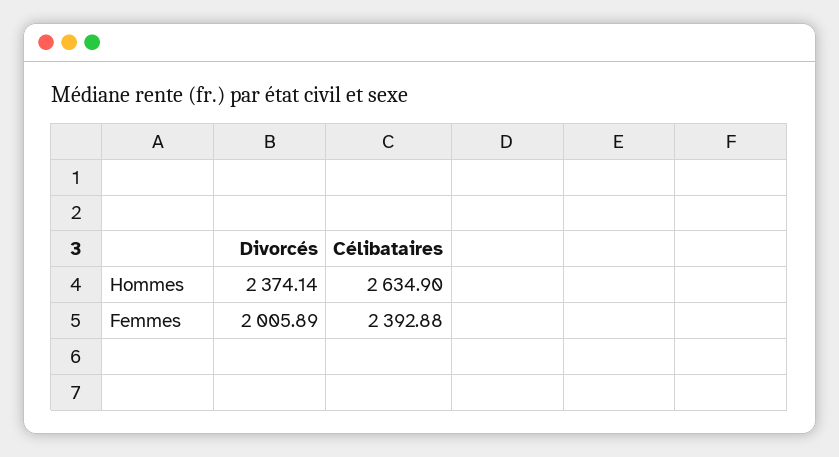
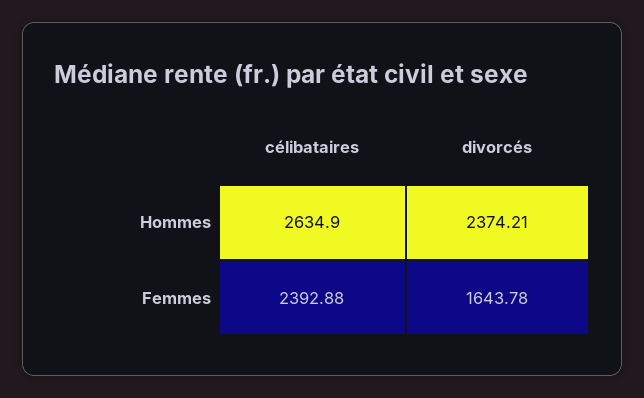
  {
    "Divorcés": {
-     "Hommes": 2374.14,
+     "Hommes": 2374.21,
-     "Femmes": 2005.89
+     "Femmes": 1643.78
    },
    "Célibataires": {
      "Hommes": 2634.9,
      "Femmes": 2392.88
    }
  }

